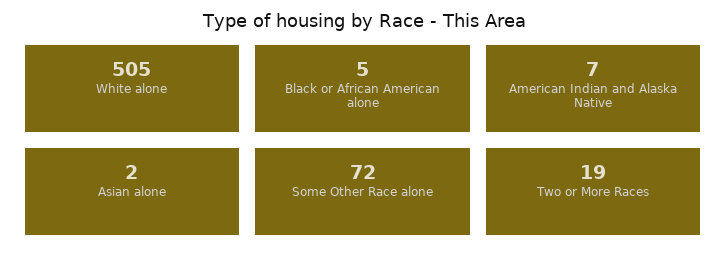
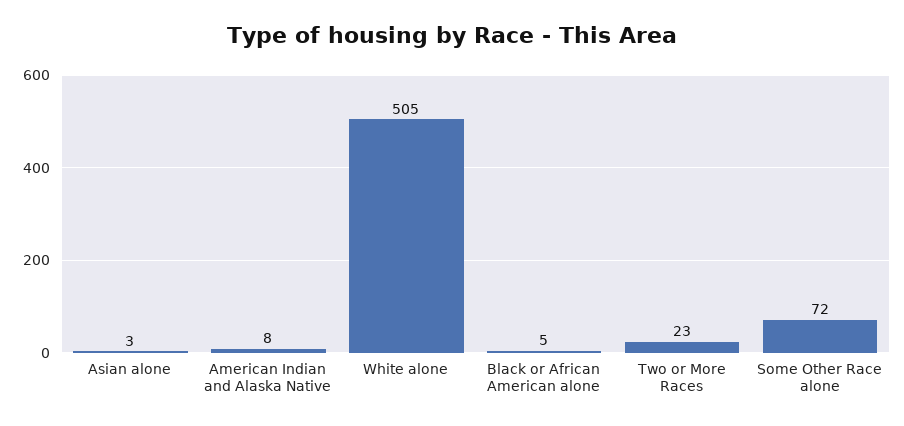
  {
    "White alone": 505,
    "Black or African American alone": 5,
-   "American Indian and Alaska Native": 7,
+   "American Indian and Alaska Native": 8,
-   "Asian alone": 2,
+   "Asian alone": 3,
    "Some Other Race alone": 72,
-   "Two or More Races": 19
+   "Two or More Races": 23
  }

